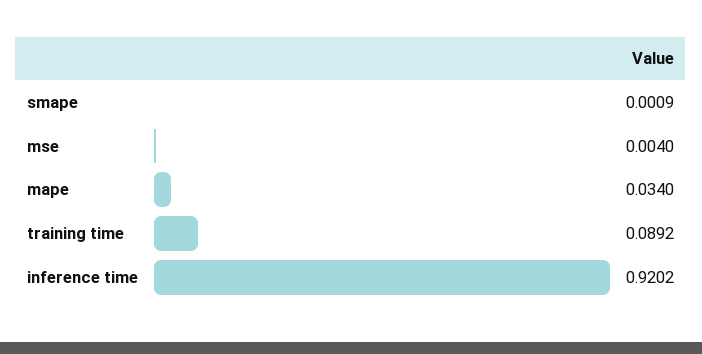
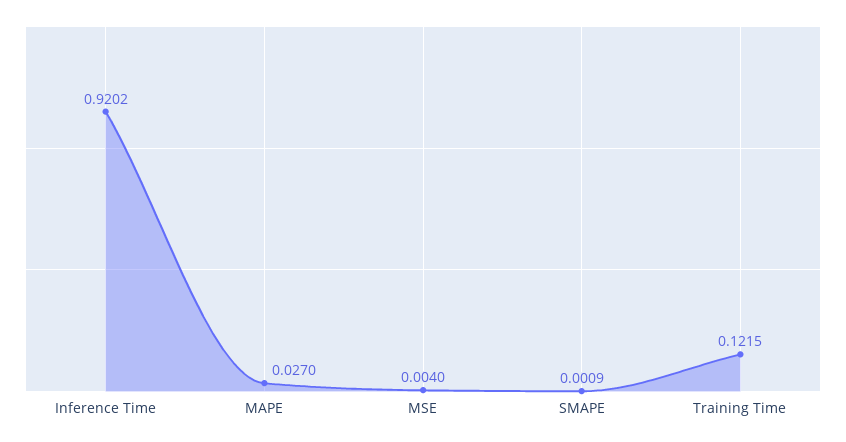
  {
    "smape": 0.0009,
    "mse": 0.004,
-   "mape": 0.034,
+   "mape": 0.027,
-   "training time": 0.0892,
+   "training time": 0.1215,
    "inference time": 0.9202
  }

